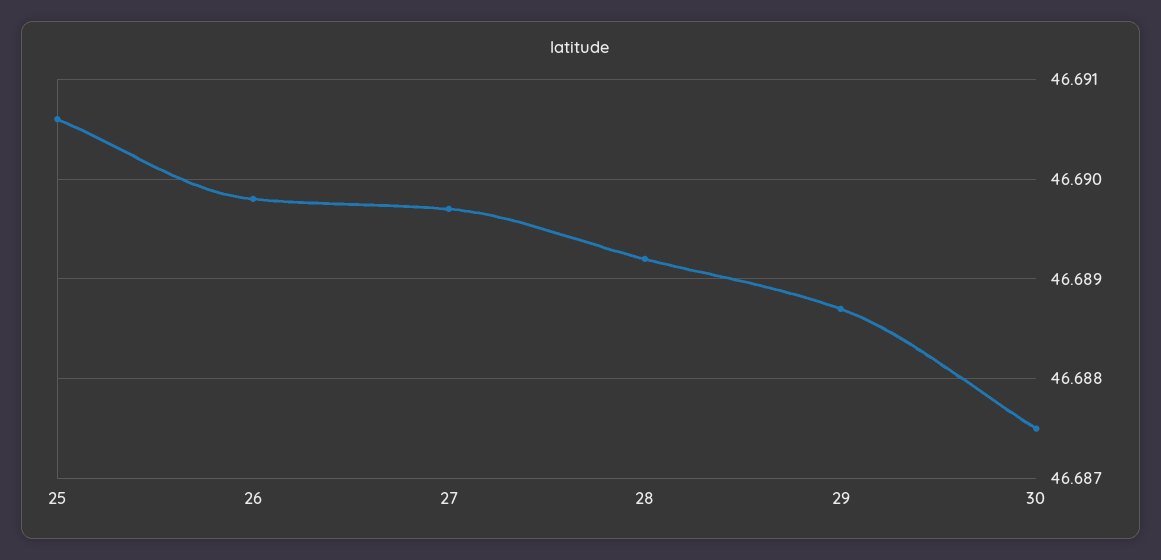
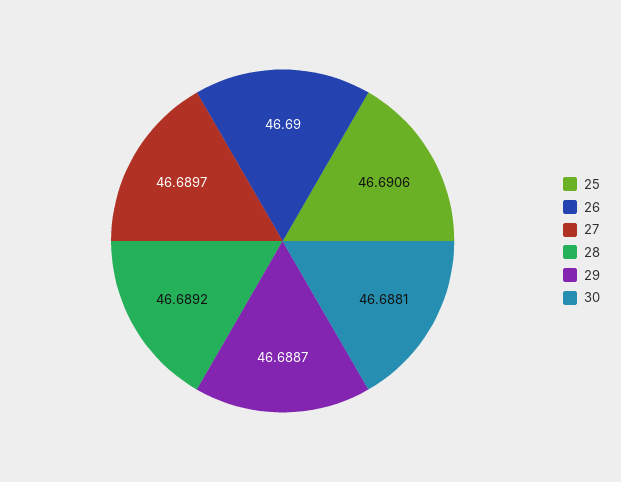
  {
    "25": 46.6906,
-   "26": 46.6898,
+   "26": 46.69,
    "27": 46.6897,
    "28": 46.6892,
    "29": 46.6887,
-   "30": 46.6875
+   "30": 46.6881
  }

